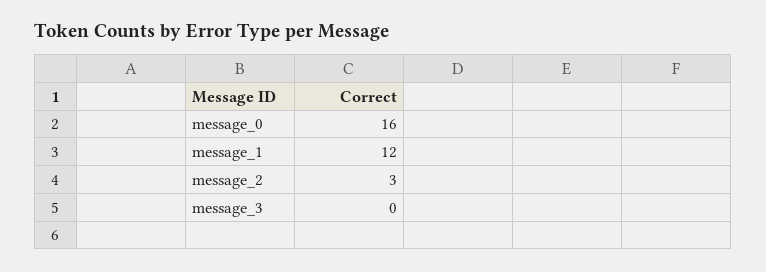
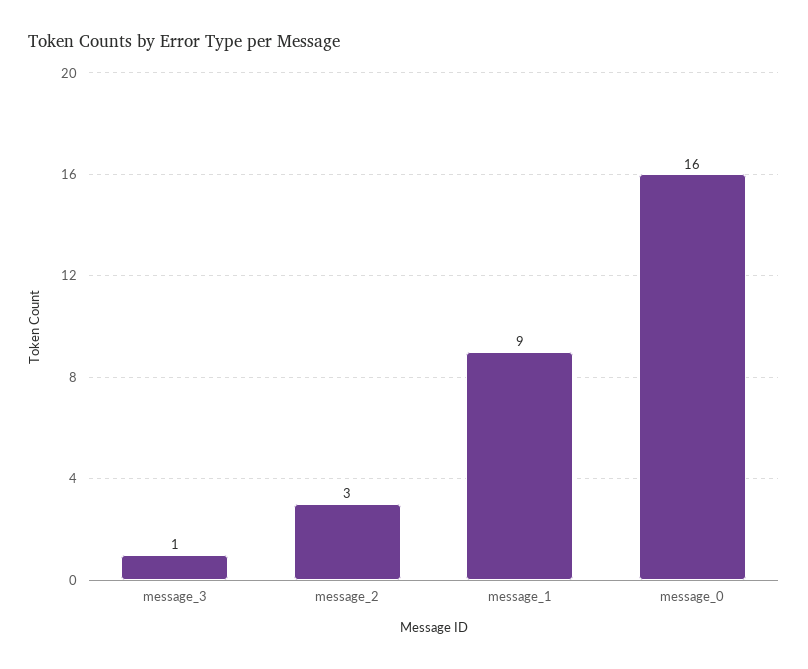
  {
    "message_0": 16,
-   "message_1": 12,
+   "message_1": 9,
    "message_2": 3,
-   "message_3": 0
+   "message_3": 1
  }

